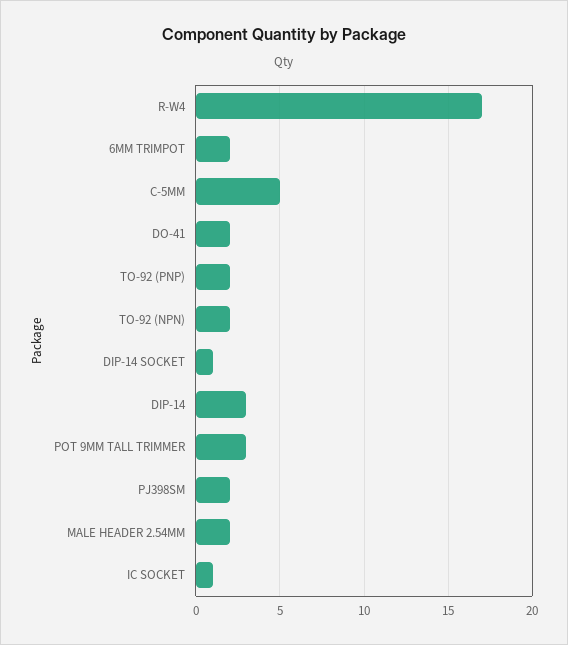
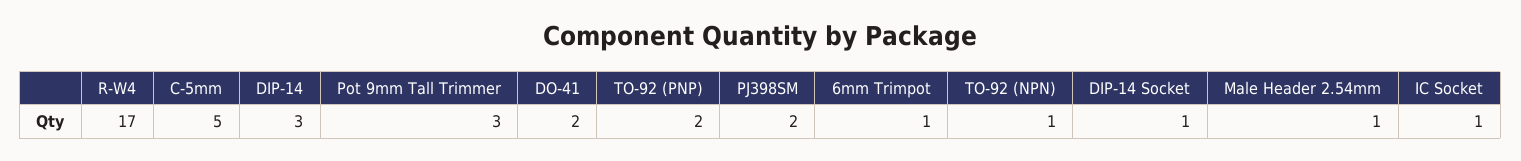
  {
    "R-W4": 17,
-   "6MM TRIMPOT": 2,
+   "6MM TRIMPOT": 1,
    "C-5MM": 5,
    "DO-41": 2,
    "TO-92 (PNP)": 2,
-   "TO-92 (NPN)": 2,
+   "TO-92 (NPN)": 1,
    "DIP-14 SOCKET": 1,
    "DIP-14": 3,
    "POT 9MM TALL TRIMMER": 3,
    "PJ398SM": 2,
-   "MALE HEADER 2.54MM": 2,
+   "MALE HEADER 2.54MM": 1,
    "IC SOCKET": 1
  }

